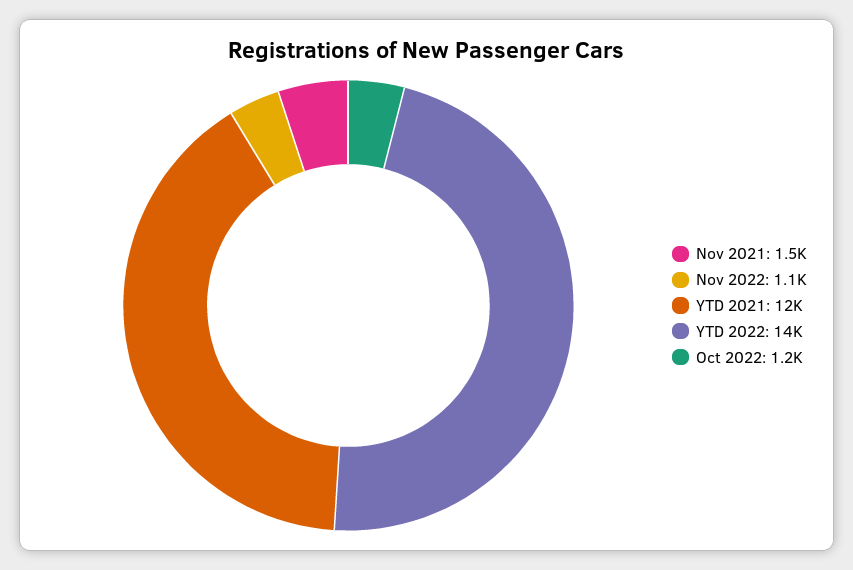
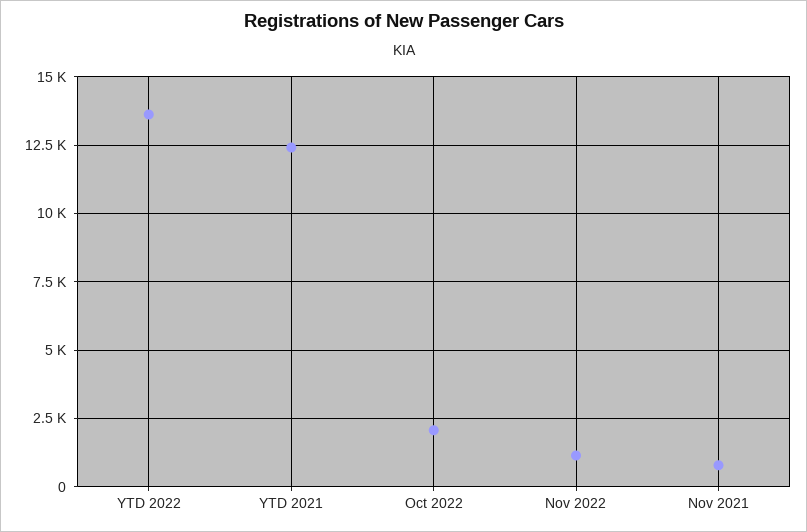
  {
-   "Nov 2021": 1500,
+   "Nov 2021": 750,
    "Nov 2022": 1100,
    "YTD 2021": 12000,
    "YTD 2022": 14000,
-   "Oct 2022": 1200
+   "Oct 2022": 2000
  }

